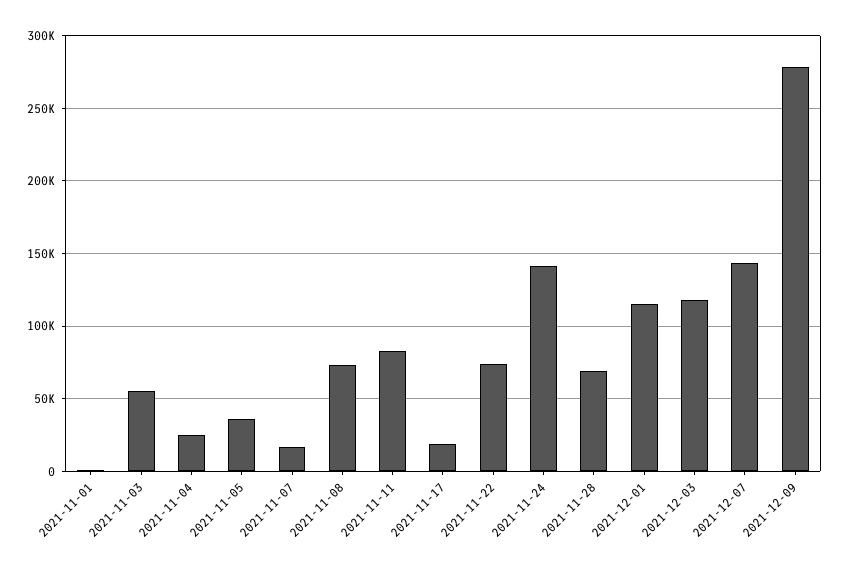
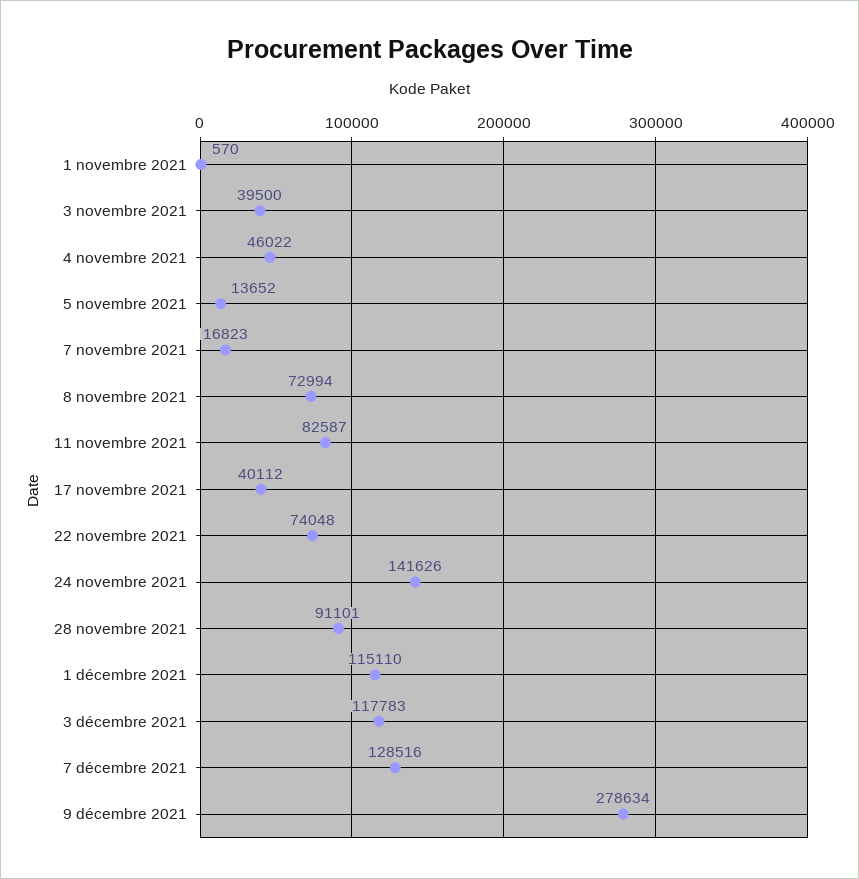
  {
    "2021-11-01": 570,
-   "2021-11-03": 55000,
+   "2021-11-03": 39500,
-   "2021-11-04": 25000,
+   "2021-11-04": 46022,
-   "2021-11-05": 35000,
+   "2021-11-05": 13652,
    "2021-11-07": 16823,
    "2021-11-08": 72994,
    "2021-11-11": 82587,
-   "2021-11-17": 20000,
+   "2021-11-17": 40112,
    "2021-11-22": 74048,
    "2021-11-24": 141626,
-   "2021-11-28": 70000,
+   "2021-11-28": 91101,
    "2021-12-01": 115110,
    "2021-12-03": 117783,
-   "2021-12-07": 145000,
+   "2021-12-07": 128516,
    "2021-12-09": 278634
  }

